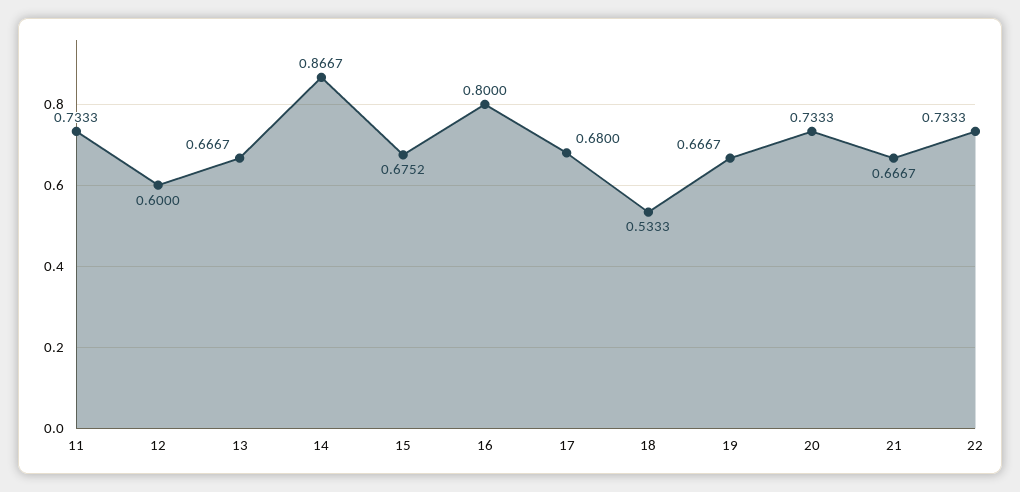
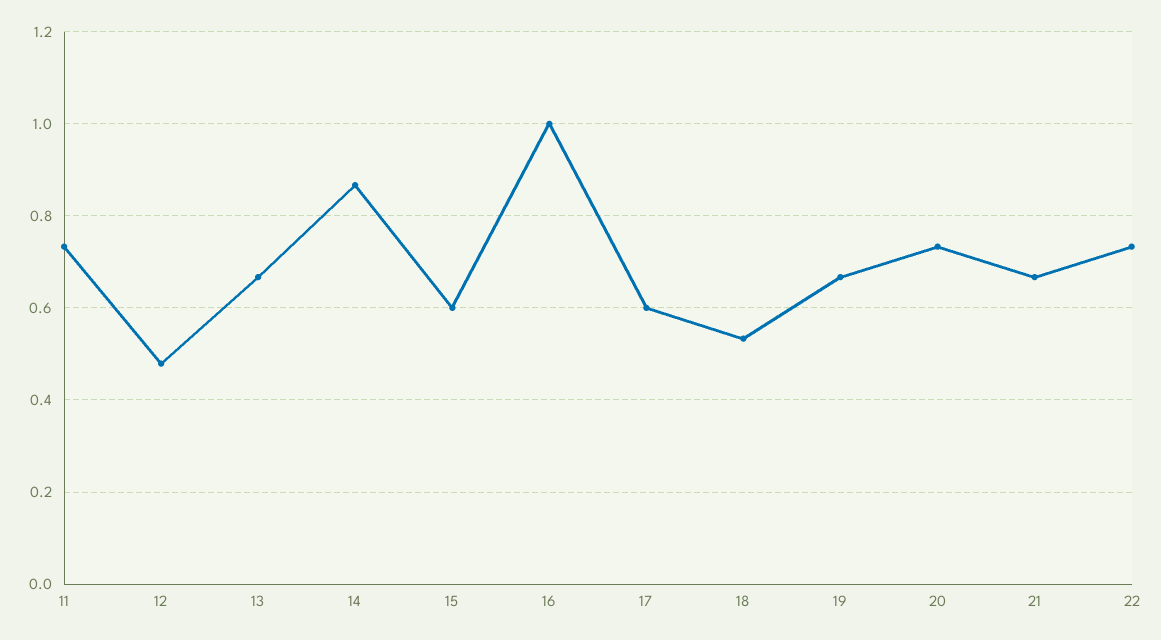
  {
    "11": 0.7333,
-   "12": 0.6,
+   "12": 0.48,
    "13": 0.6667,
    "14": 0.8667,
-   "15": 0.6752,
+   "15": 0.6,
-   "16": 0.8,
+   "16": 1,
-   "17": 0.68,
+   "17": 0.6,
    "18": 0.5333,
    "19": 0.6667,
    "20": 0.7333,
    "21": 0.6667,
    "22": 0.7333
  }

